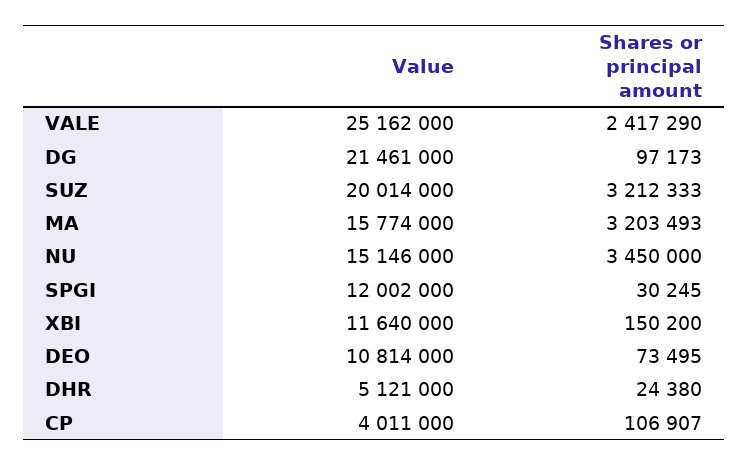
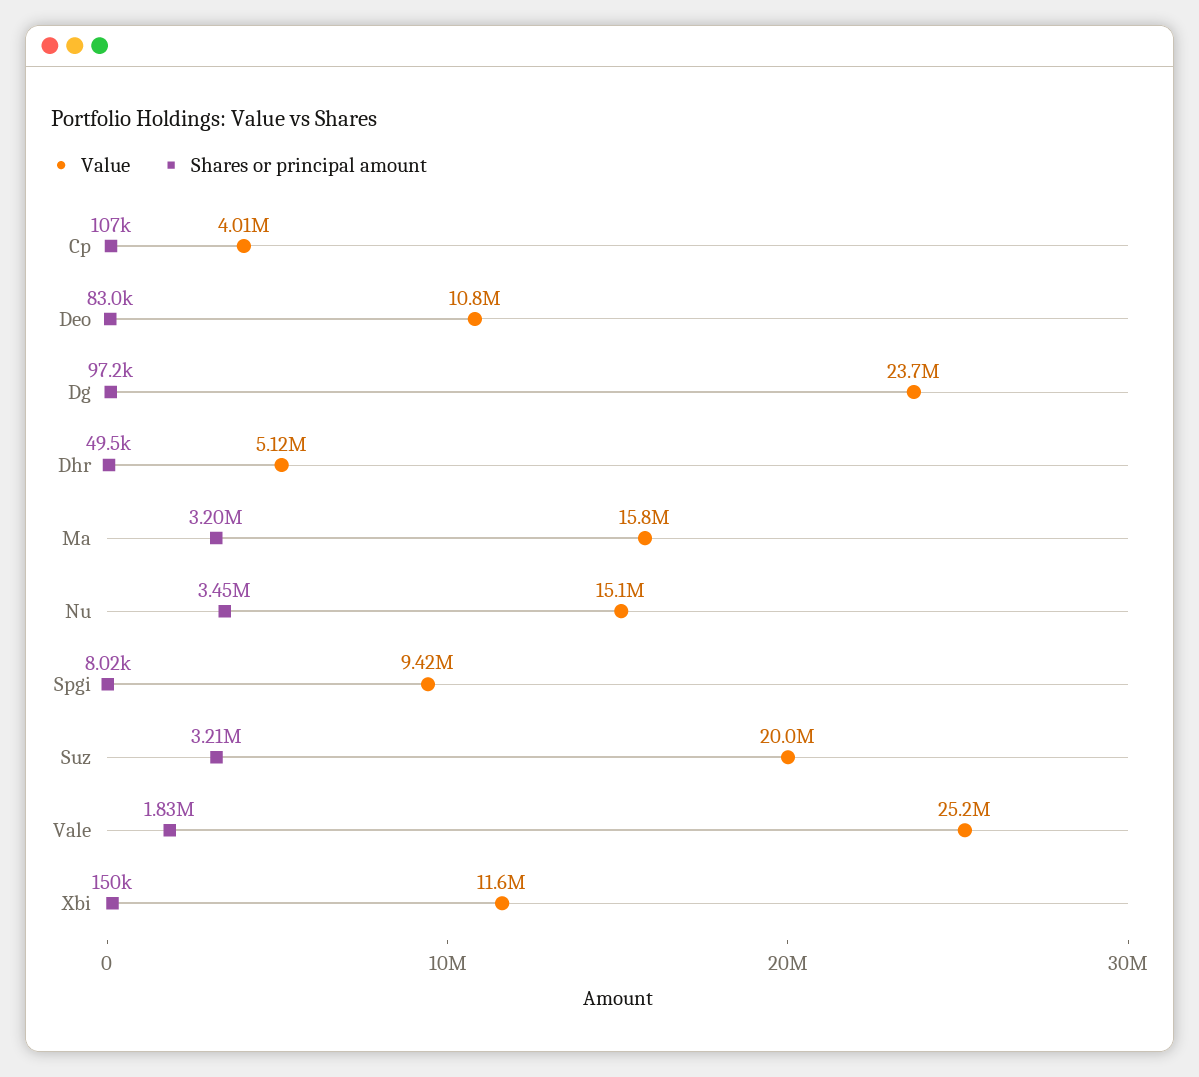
  {
    "Value": {
      "VALE": 25162000,
-     "DG": 21461000,
+     "DG": 23700000,
      "SUZ": 20014000,
      "MA": 15774000,
      "NU": 15146000,
-     "SPGI": 12002000,
+     "SPGI": 9420000,
      "XBI": 11640000,
      "DEO": 10814000,
      "DHR": 5121000,
      "CP": 4011000
    },
    "Shares or principal amount": {
-     "VALE": 2417290,
+     "VALE": 1830000,
      "DG": 97173,
      "SUZ": 3212333,
      "MA": 3203493,
      "NU": 3450000,
-     "SPGI": 30245,
+     "SPGI": 8020,
      "XBI": 150200,
-     "DEO": 73495,
+     "DEO": 83000,
-     "DHR": 24380,
+     "DHR": 49500,
      "CP": 106907
    }
  }

